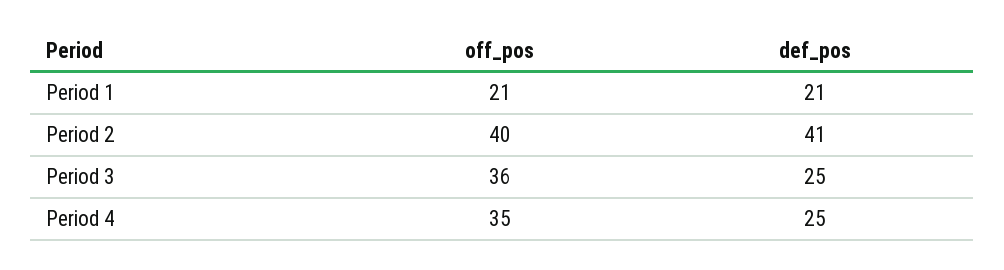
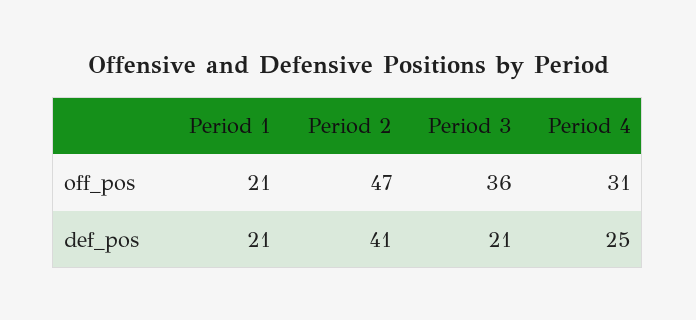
  {
    "off_pos": {
      "Period 1": 21,
-     "Period 2": 40,
+     "Period 2": 47,
      "Period 3": 36,
-     "Period 4": 35
+     "Period 4": 31
    },
    "def_pos": {
      "Period 1": 21,
      "Period 2": 41,
-     "Period 3": 25,
+     "Period 3": 21,
      "Period 4": 25
    }
  }

